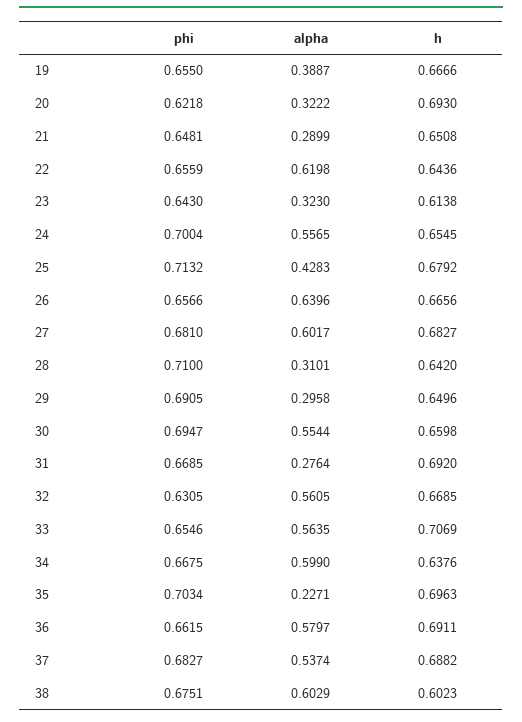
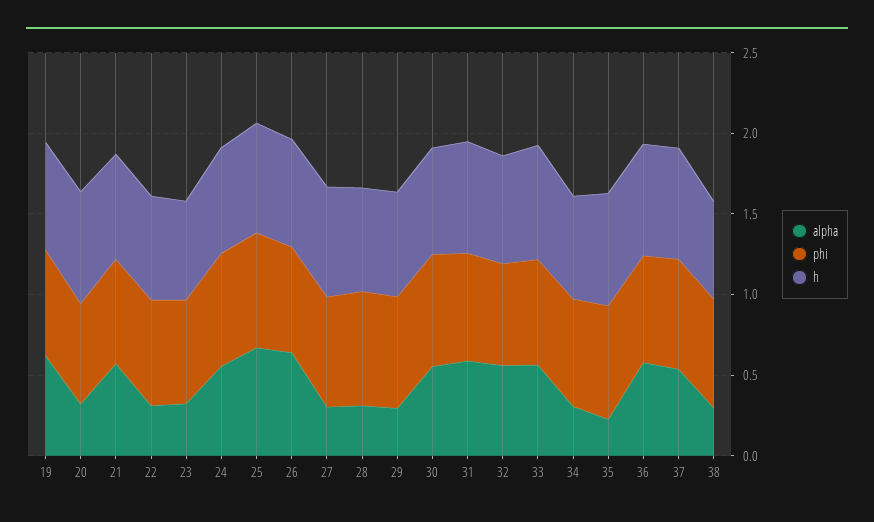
  {
    "phi": {
      "19": 0.655,
      "20": 0.6218,
      "21": 0.6481,
      "22": 0.6559,
      "23": 0.643,
      "24": 0.7004,
      "25": 0.7132,
      "26": 0.6566,
      "27": 0.681,
      "28": 0.71,
      "29": 0.6905,
      "30": 0.6947,
      "31": 0.6685,
      "32": 0.6305,
      "33": 0.6546,
      "34": 0.6675,
      "35": 0.7034,
      "36": 0.6615,
      "37": 0.6827,
      "38": 0.6751
    },
    "alpha": {
-     "19": 0.3887,
+     "19": 0.6,
      "20": 0.3222,
-     "21": 0.2899,
+     "21": 0.6,
-     "22": 0.6198,
+     "22": 0.3,
      "23": 0.323,
      "24": 0.5565,
-     "25": 0.4283,
+     "25": 0.7,
      "26": 0.6396,
-     "27": 0.6017,
+     "27": 0.3,
      "28": 0.3101,
      "29": 0.2958,
      "30": 0.5544,
-     "31": 0.2764,
+     "31": 0.6,
      "32": 0.5605,
      "33": 0.5635,
-     "34": 0.599,
+     "34": 0.3,
      "35": 0.2271,
      "36": 0.5797,
      "37": 0.5374,
-     "38": 0.6029
+     "38": 0.3
    },
    "h": {
      "19": 0.6666,
      "20": 0.693,
      "21": 0.6508,
      "22": 0.6436,
      "23": 0.6138,
      "24": 0.6545,
      "25": 0.6792,
      "26": 0.6656,
      "27": 0.6827,
      "28": 0.642,
      "29": 0.6496,
      "30": 0.6598,
      "31": 0.692,
      "32": 0.6685,
      "33": 0.7069,
      "34": 0.6376,
      "35": 0.6963,
      "36": 0.6911,
      "37": 0.6882,
      "38": 0.6023
    }
  }

